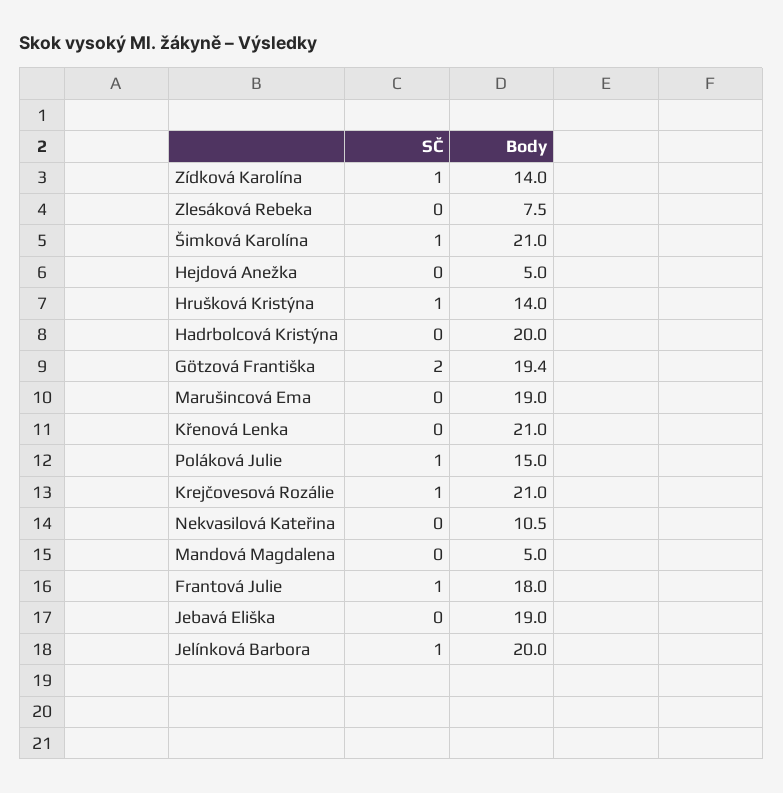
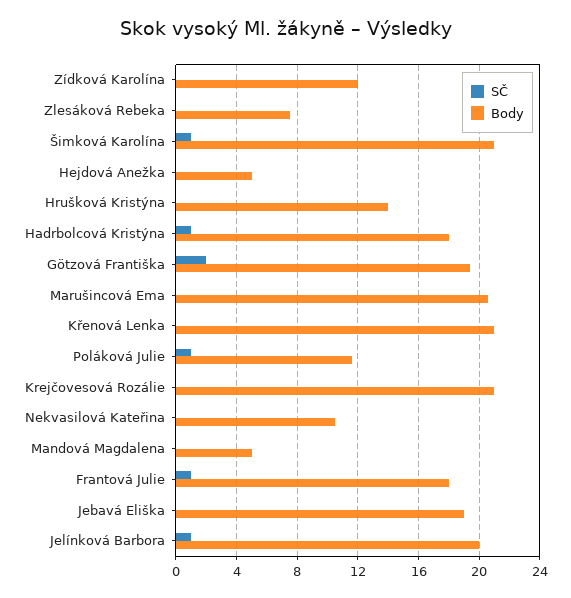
  {
    "SČ": {
-     "Zídková Karolína": 1,
+     "Zídková Karolína": 0,
      "Zlesáková Rebeka": 0,
      "Šimková Karolína": 1,
      "Hejdová Anežka": 0,
-     "Hrušková Kristýna": 1,
+     "Hrušková Kristýna": 0,
-     "Hadrbolcová Kristýna": 0,
+     "Hadrbolcová Kristýna": 1,
      "Götzová Františka": 2,
      "Marušincová Ema": 0,
      "Křenová Lenka": 0,
      "Poláková Julie": 1,
-     "Krejčovesová Rozálie": 1,
+     "Krejčovesová Rozálie": 0,
      "Nekvasilová Kateřina": 0,
      "Mandová Magdalena": 0,
      "Frantová Julie": 1,
      "Jebavá Eliška": 0,
      "Jelínková Barbora": 1
    },
    "Body": {
-     "Zídková Karolína": 14,
+     "Zídková Karolína": 12,
      "Zlesáková Rebeka": 7.5,
      "Šimková Karolína": 21,
      "Hejdová Anežka": 5,
      "Hrušková Kristýna": 14,
-     "Hadrbolcová Kristýna": 20,
+     "Hadrbolcová Kristýna": 18,
      "Götzová Františka": 19.4,
-     "Marušincová Ema": 19,
+     "Marušincová Ema": 20.5,
      "Křenová Lenka": 21,
-     "Poláková Julie": 15,
+     "Poláková Julie": 11.5,
      "Krejčovesová Rozálie": 21,
      "Nekvasilová Kateřina": 10.5,
      "Mandová Magdalena": 5,
      "Frantová Julie": 18,
      "Jebavá Eliška": 19,
      "Jelínková Barbora": 20
    }
  }

